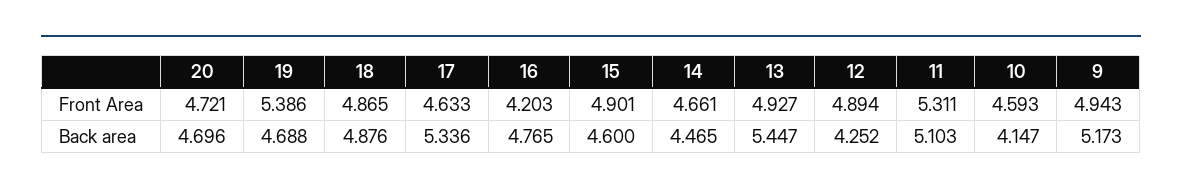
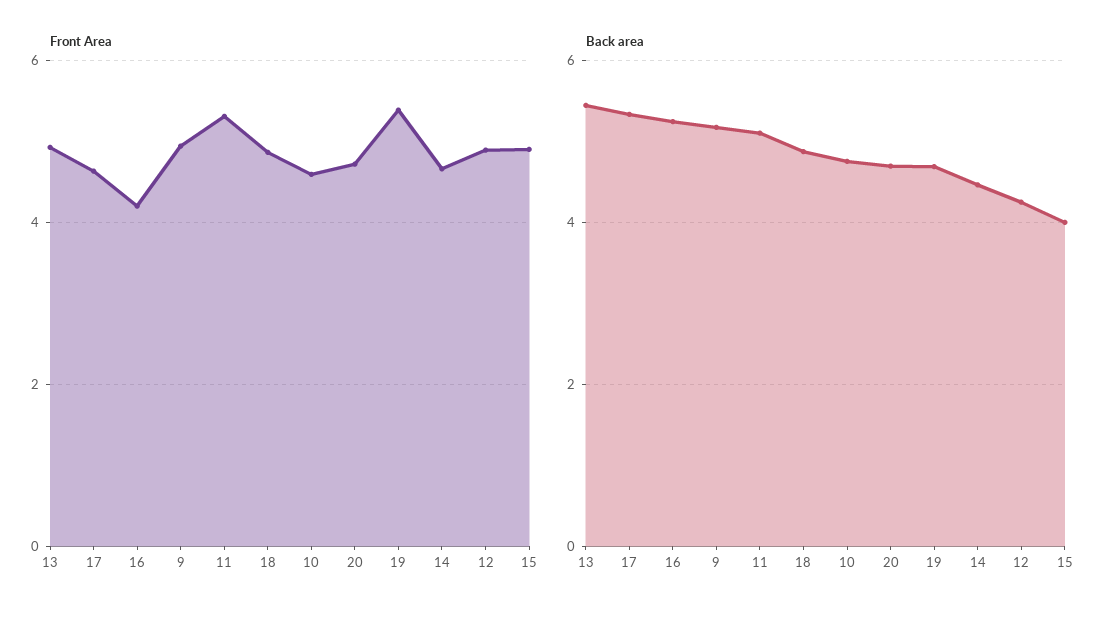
  {
    "Front Area": {
      "20": 4.721,
      "19": 5.386,
      "18": 4.865,
      "17": 4.633,
      "16": 4.203,
      "15": 4.901,
      "14": 4.661,
      "13": 4.927,
      "12": 4.894,
      "11": 5.311,
      "10": 4.593,
      "9": 4.943
    },
    "Back area": {
      "20": 4.696,
      "19": 4.688,
      "18": 4.876,
      "17": 5.336,
-     "16": 4.765,
+     "16": 5.2,
-     "15": 4.6,
+     "15": 4,
      "14": 4.465,
      "13": 5.447,
      "12": 4.252,
      "11": 5.103,
-     "10": 4.147,
+     "10": 4.8,
      "9": 5.173
    }
  }

